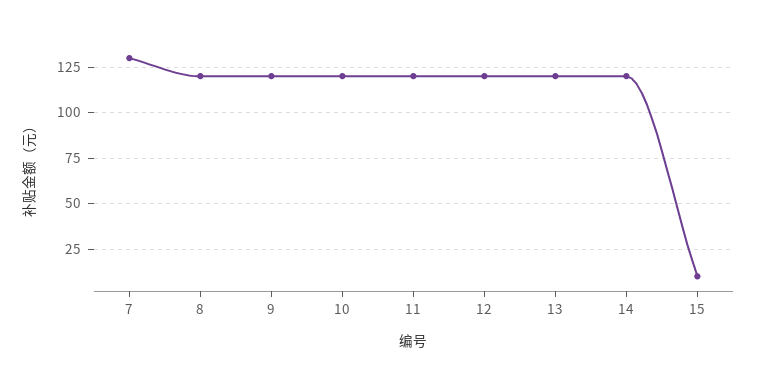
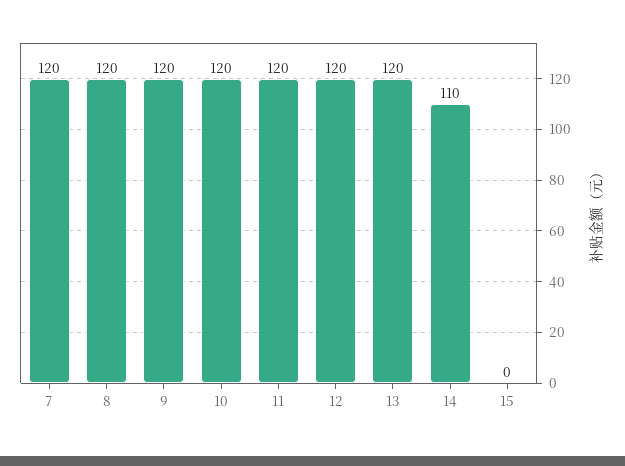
  {
-   "7": 130,
+   "7": 120,
    "8": 120,
    "9": 120,
    "10": 120,
    "11": 120,
    "12": 120,
    "13": 120,
-   "14": 120,
+   "14": 110,
-   "15": 10
+   "15": 0
  }

